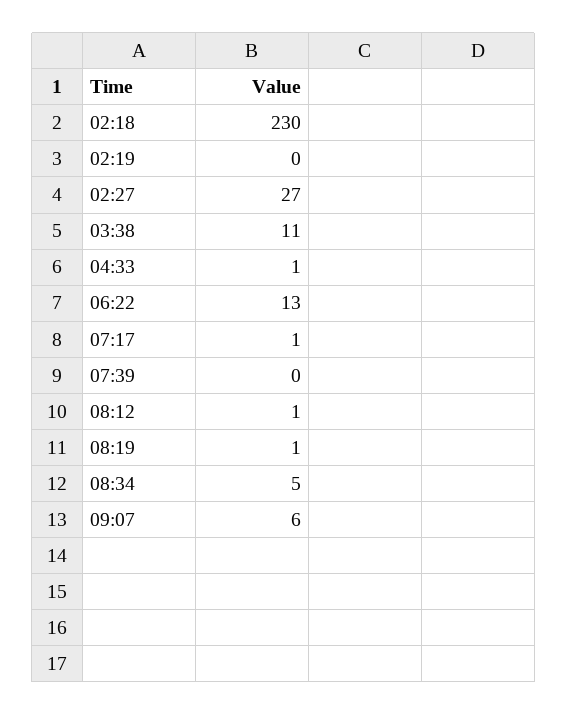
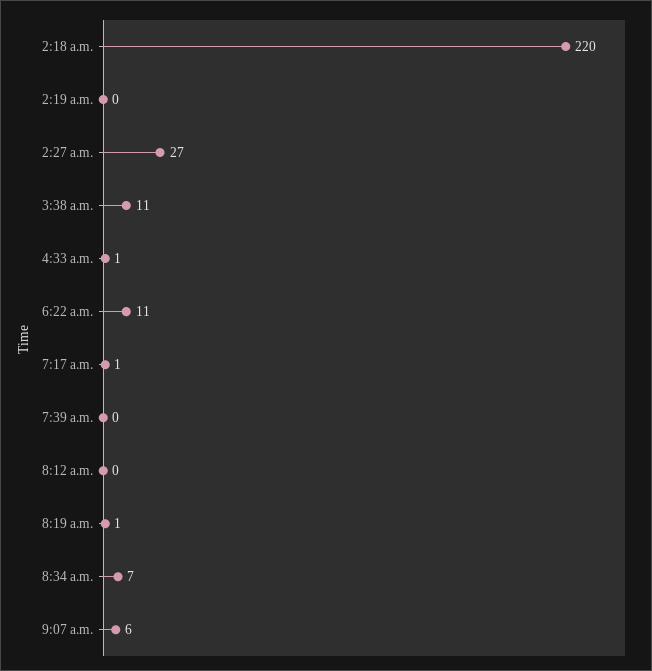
  {
-   "02:18": 230,
+   "02:18": 220,
    "02:19": 0,
    "02:27": 27,
    "03:38": 11,
    "04:33": 1,
-   "06:22": 13,
+   "06:22": 11,
    "07:17": 1,
    "07:39": 0,
-   "08:12": 1,
+   "08:12": 0,
    "08:19": 1,
-   "08:34": 5,
+   "08:34": 7,
    "09:07": 6
  }

